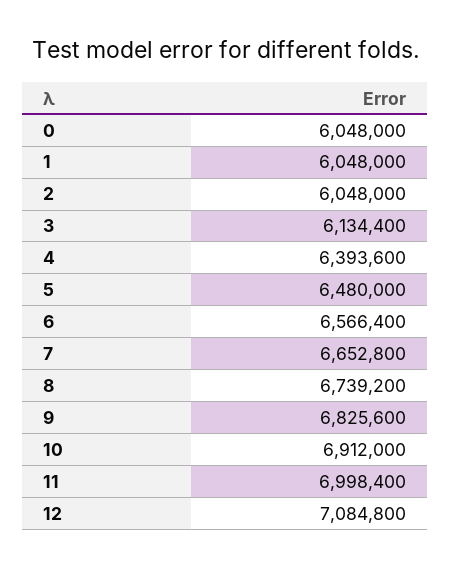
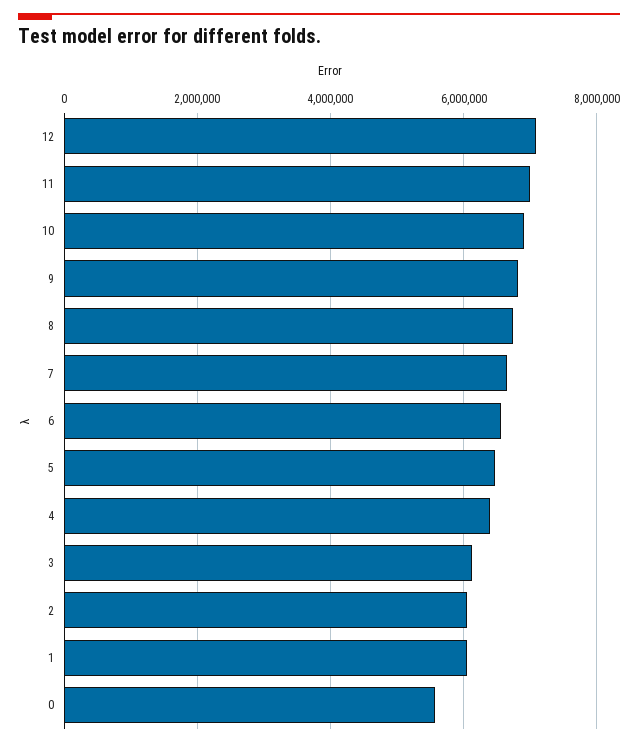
  {
-   "0": 6048000,
+   "0": 5600000,
    "1": 6048000,
    "2": 6048000,
    "3": 6134400,
    "4": 6393600,
    "5": 6480000,
    "6": 6566400,
    "7": 6652800,
    "8": 6739200,
    "9": 6825600,
    "10": 6912000,
    "11": 6998400,
    "12": 7084800
  }

